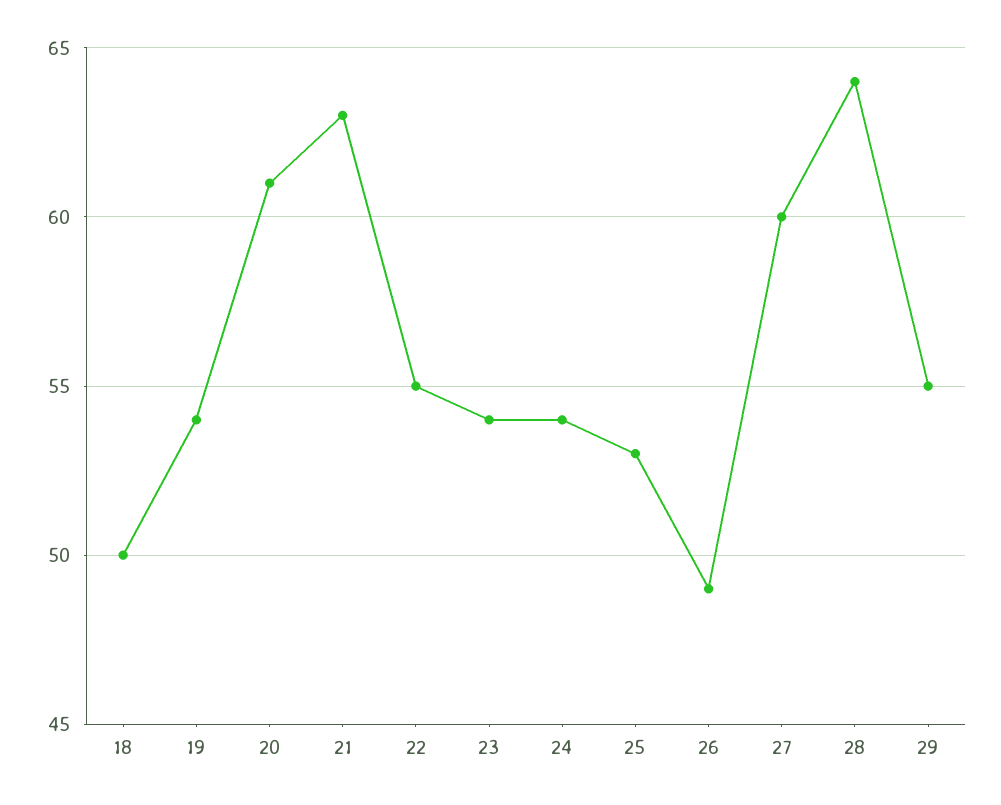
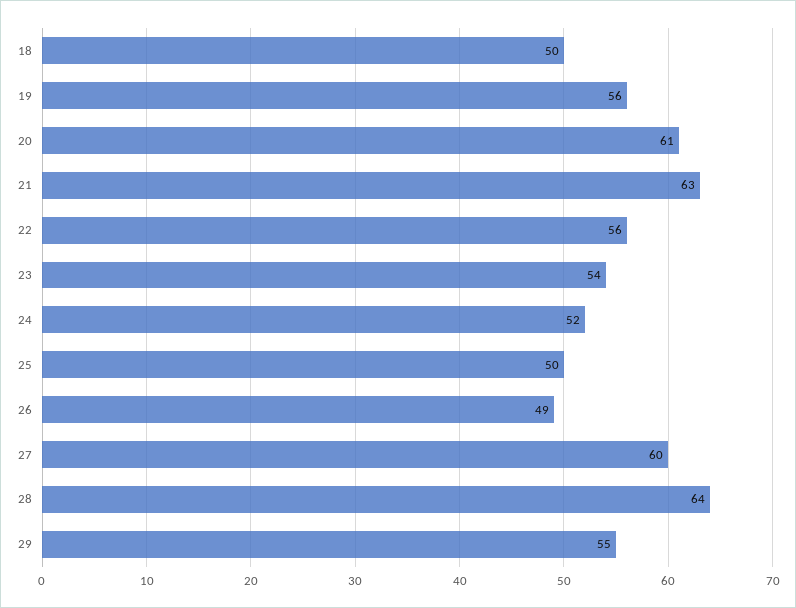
  {
    "18": 50,
-   "19": 54,
+   "19": 56,
    "20": 61,
    "21": 63,
-   "22": 55,
+   "22": 56,
    "23": 54,
-   "24": 54,
+   "24": 52,
-   "25": 53,
+   "25": 50,
    "26": 49,
    "27": 60,
    "28": 64,
    "29": 55
  }

